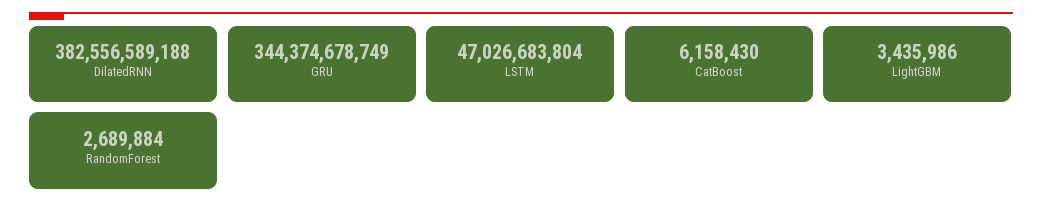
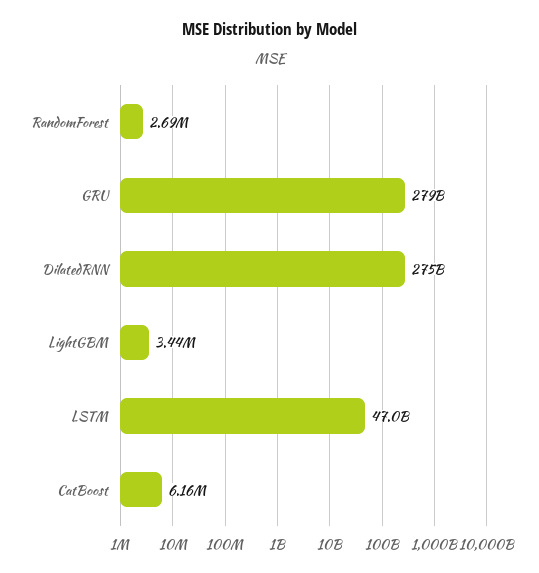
  {
-   "DilatedRNN": 382556589188,
+   "DilatedRNN": 275000000000,
-   "GRU": 344374678749,
+   "GRU": 279000000000,
    "LSTM": 47026683804,
    "CatBoost": 6158430,
    "LightGBM": 3435986,
    "RandomForest": 2689884
  }

